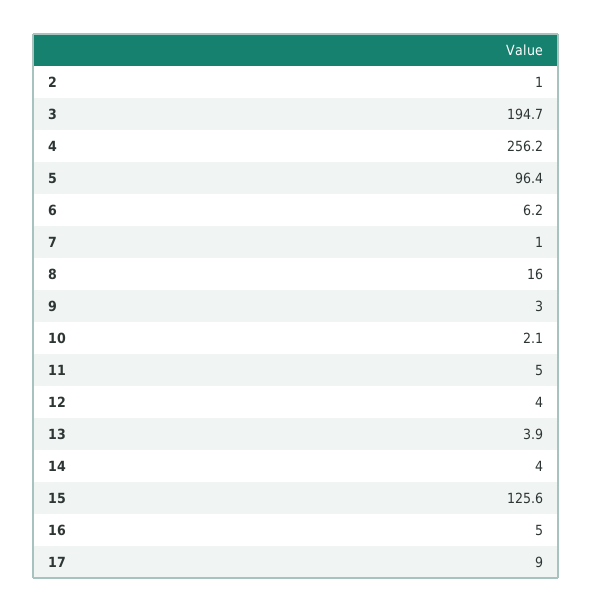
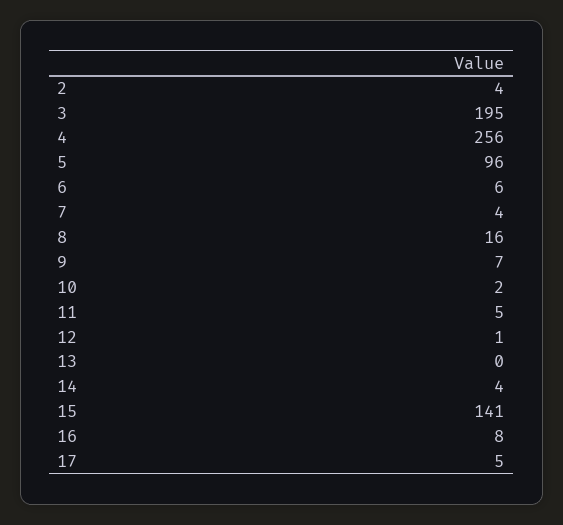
  {
-   "2": 1,
+   "2": 4,
    "3": 194.7,
    "4": 256.2,
    "5": 96.4,
    "6": 6.2,
-   "7": 1,
+   "7": 4,
    "8": 16,
-   "9": 3,
+   "9": 7,
    "10": 2.1,
    "11": 5,
-   "12": 4,
+   "12": 1,
-   "13": 3.9,
+   "13": 0,
    "14": 4,
-   "15": 125.6,
+   "15": 141,
-   "16": 5,
+   "16": 8,
-   "17": 9
+   "17": 5
  }

